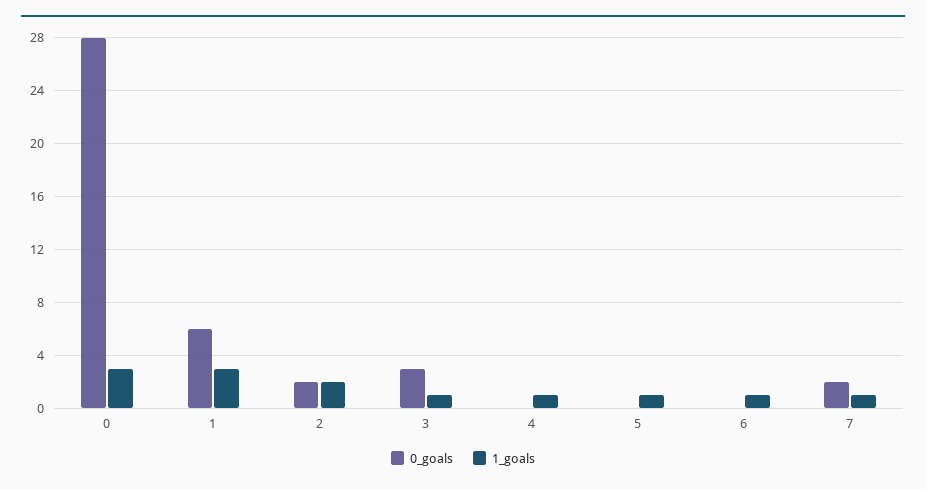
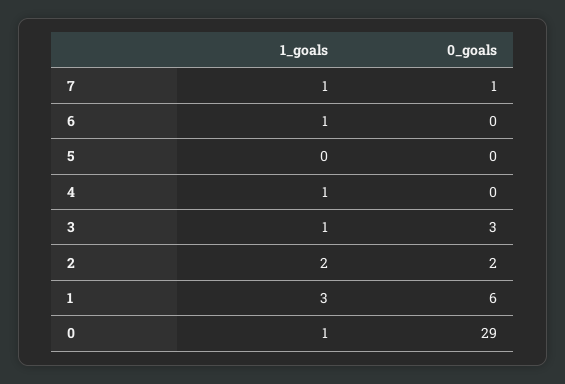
  {
    "0_goals": {
-     "0": 28,
+     "0": 29,
      "1": 6,
      "2": 2,
      "3": 3,
      "4": 0,
      "5": 0,
      "6": 0,
-     "7": 2
+     "7": 1
    },
    "1_goals": {
-     "0": 3,
+     "0": 1,
      "1": 3,
      "2": 2,
      "3": 1,
      "4": 1,
-     "5": 1,
+     "5": 0,
      "6": 1,
      "7": 1
    }
  }

